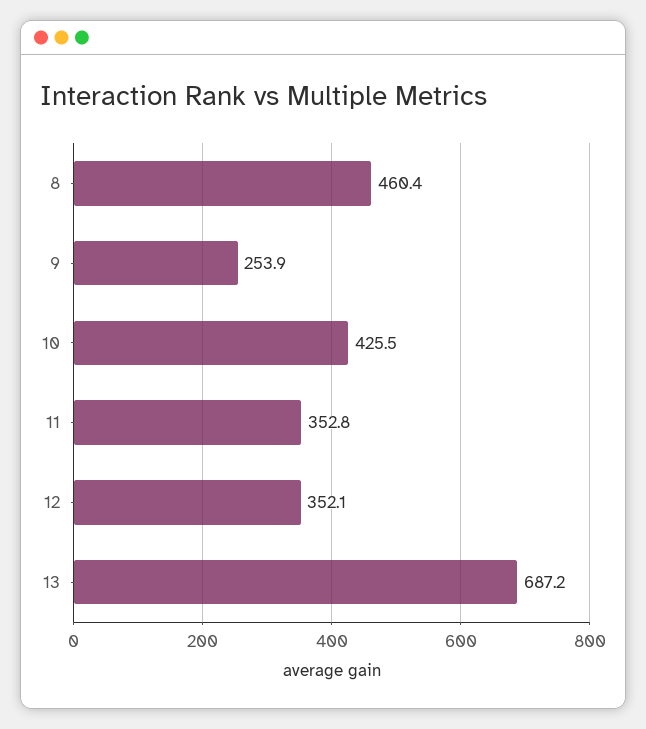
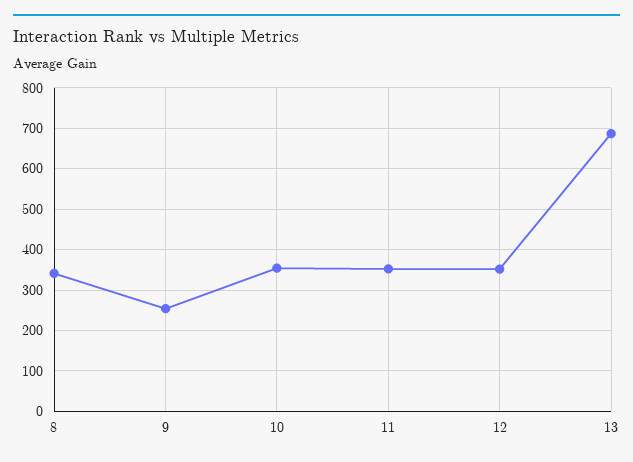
  {
-   "8": 460.4,
+   "8": 340,
    "9": 253.9,
-   "10": 425.5,
+   "10": 360,
    "11": 352.8,
    "12": 352.1,
    "13": 687.2
  }

